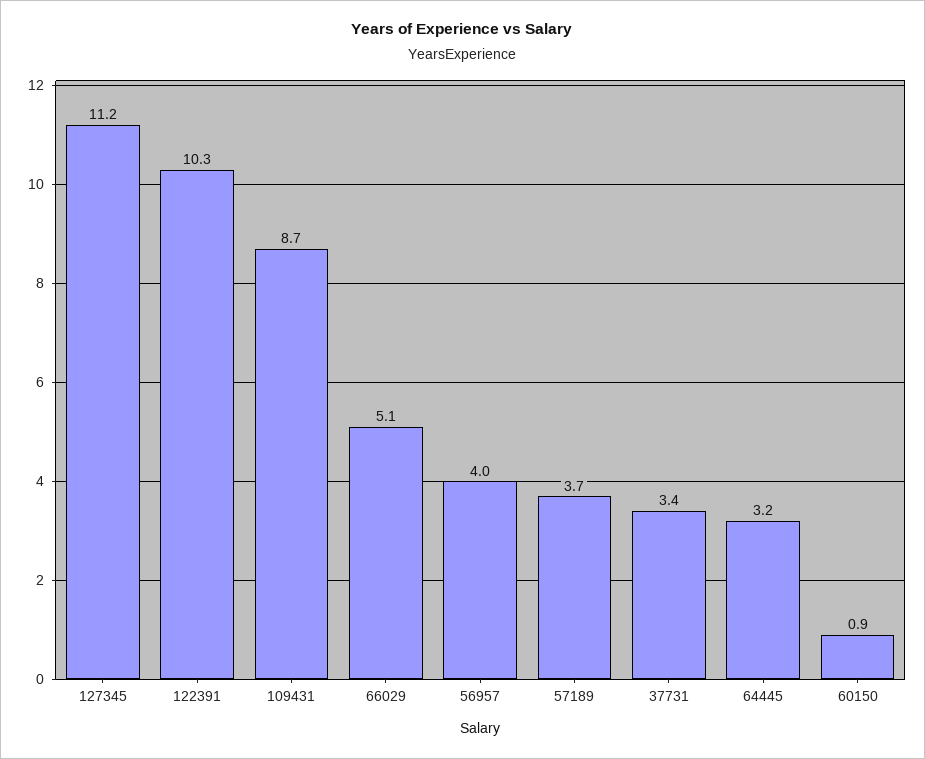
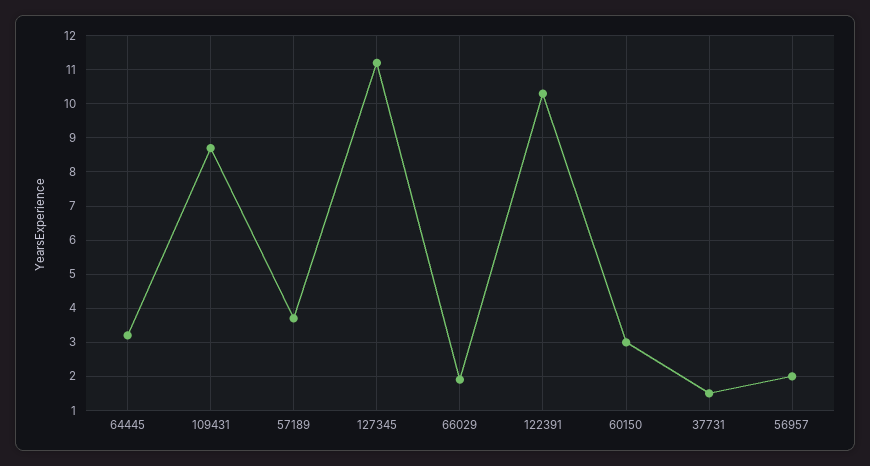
  {
    "127345": 11.2,
    "122391": 10.3,
    "109431": 8.7,
-   "66029": 5.1,
+   "66029": 2,
-   "56957": 4,
+   "56957": 2,
    "57189": 3.7,
-   "37731": 3.4,
+   "37731": 1.5,
    "64445": 3.2,
-   "60150": 0.9
+   "60150": 3
  }

